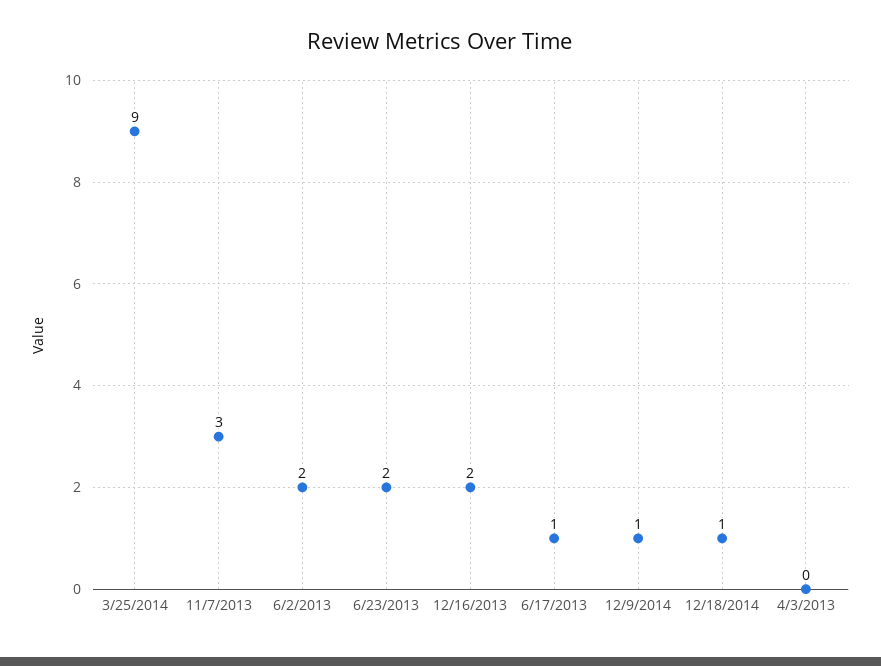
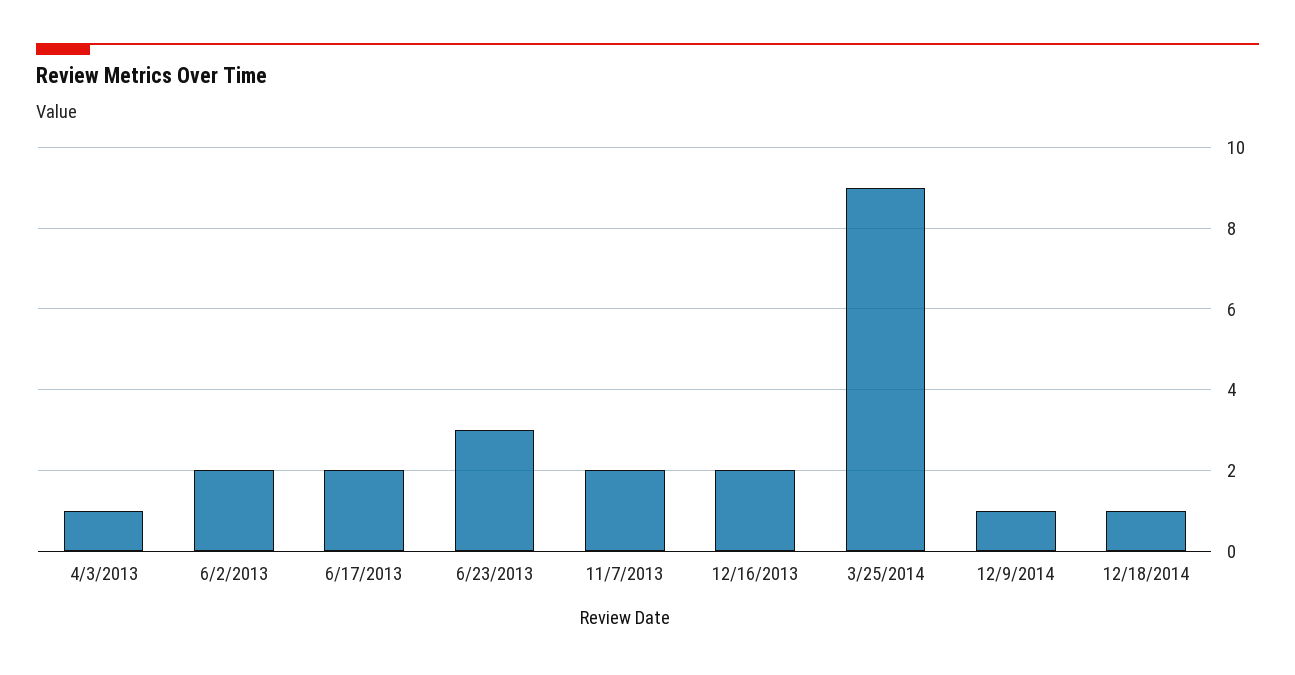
  {
    "3/25/2014": 9,
-   "11/7/2013": 3,
+   "11/7/2013": 2,
    "6/2/2013": 2,
-   "6/23/2013": 2,
+   "6/23/2013": 3,
    "12/16/2013": 2,
-   "6/17/2013": 1,
+   "6/17/2013": 2,
    "12/9/2014": 1,
    "12/18/2014": 1,
-   "4/3/2013": 0
+   "4/3/2013": 1
  }

